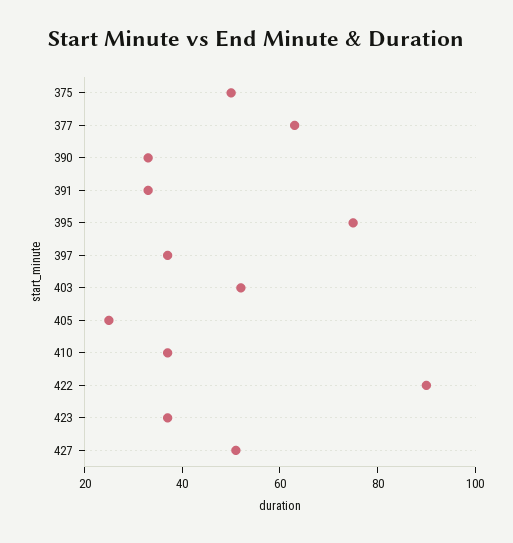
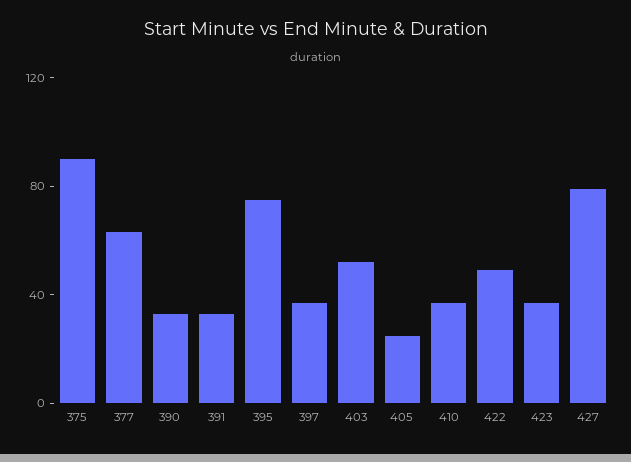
  {
-   "375": 50,
+   "375": 90,
    "377": 65,
    "390": 35,
    "391": 35,
    "395": 75,
    "397": 35,
    "403": 50,
    "405": 25,
    "410": 35,
-   "422": 90,
+   "422": 50,
    "423": 35,
-   "427": 50
+   "427": 80
  }

